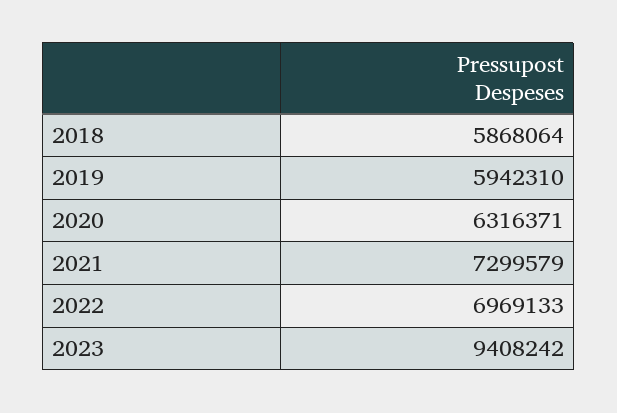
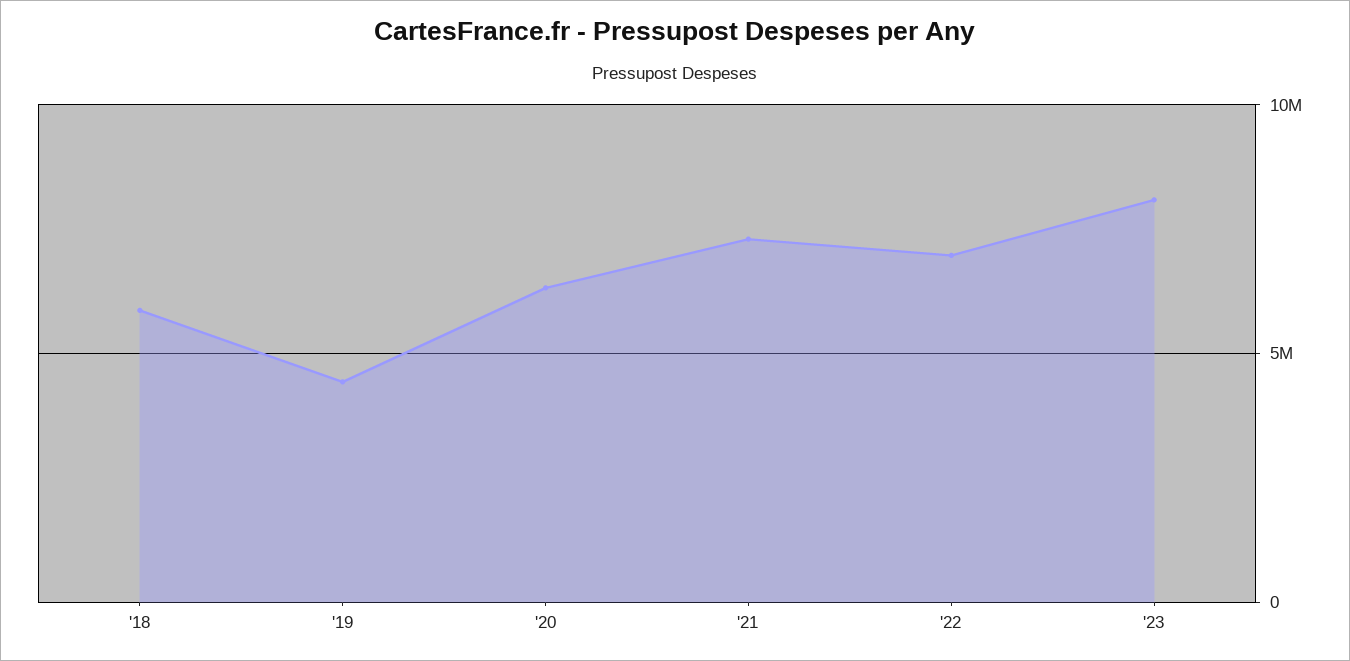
  {
    "2018": 5868064,
-   "2019": 5942310,
+   "2019": 4500000,
    "2020": 6316371,
    "2021": 7299579,
    "2022": 6969133,
-   "2023": 9408242
+   "2023": 8000000
  }

